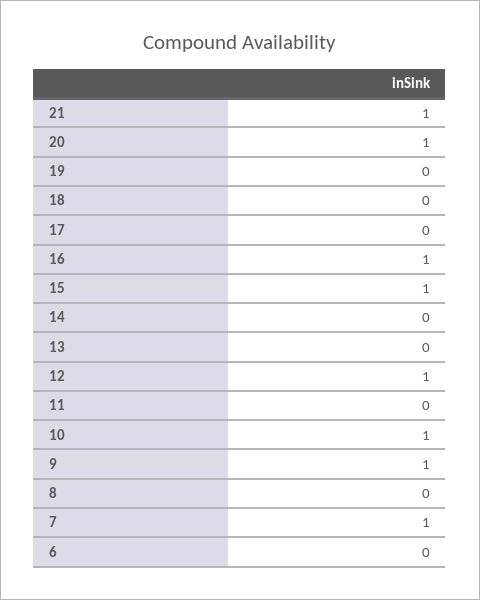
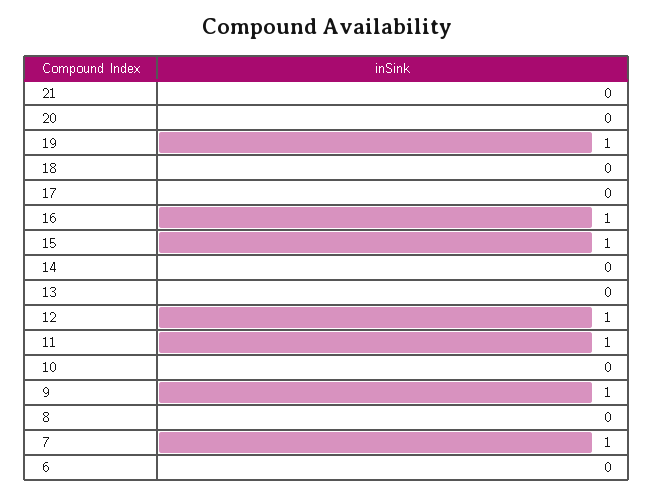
  {
-   "21": 1,
+   "21": 0,
-   "20": 1,
+   "20": 0,
-   "19": 0,
+   "19": 1,
    "18": 0,
    "17": 0,
    "16": 1,
    "15": 1,
    "14": 0,
    "13": 0,
    "12": 1,
-   "11": 0,
+   "11": 1,
-   "10": 1,
+   "10": 0,
    "9": 1,
    "8": 0,
    "7": 1,
    "6": 0
  }

